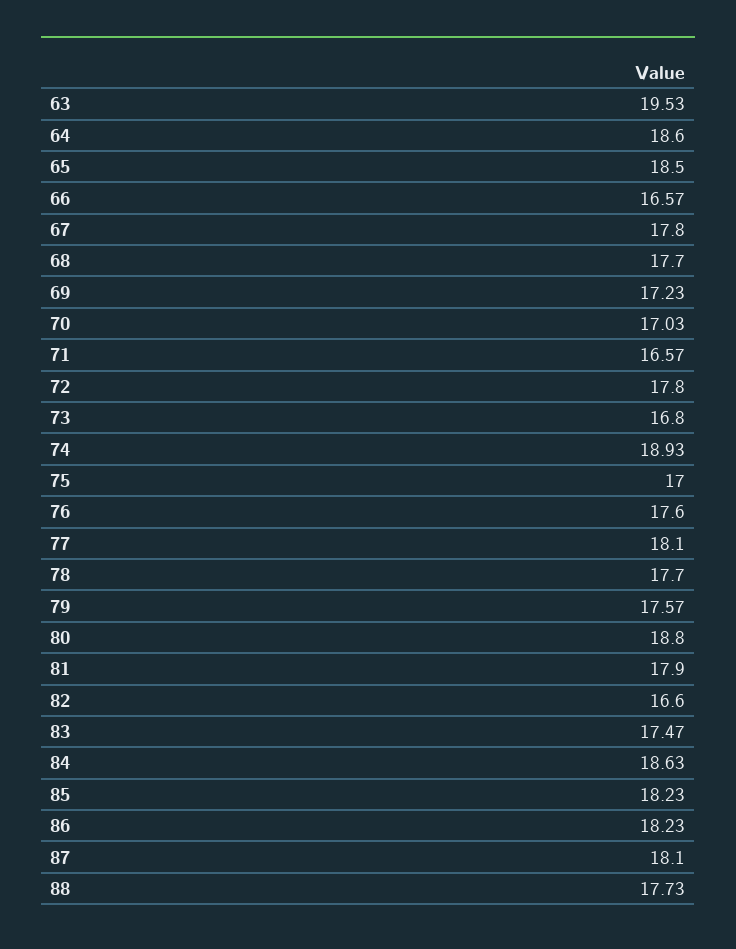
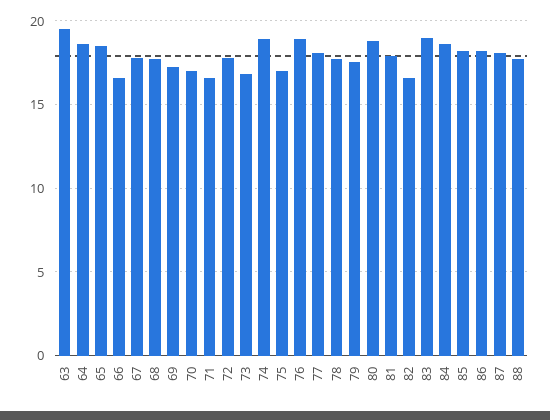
  {
    "63": 19.53,
    "64": 18.6,
    "65": 18.5,
    "66": 16.57,
    "67": 17.8,
    "68": 17.7,
    "69": 17.23,
    "70": 17.03,
    "71": 16.57,
    "72": 17.8,
    "73": 16.8,
    "74": 18.93,
    "75": 17,
-   "76": 17.6,
+   "76": 19,
    "77": 18.1,
    "78": 17.7,
    "79": 17.57,
    "80": 18.8,
    "81": 17.9,
    "82": 16.6,
-   "83": 17.47,
+   "83": 19,
    "84": 18.63,
    "85": 18.23,
    "86": 18.23,
    "87": 18.1,
    "88": 17.73
  }

